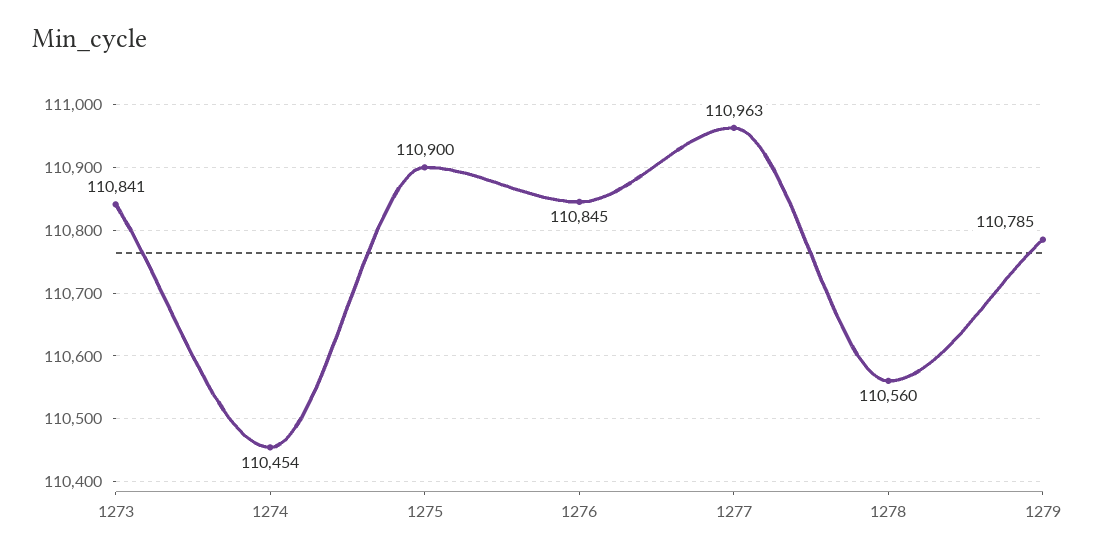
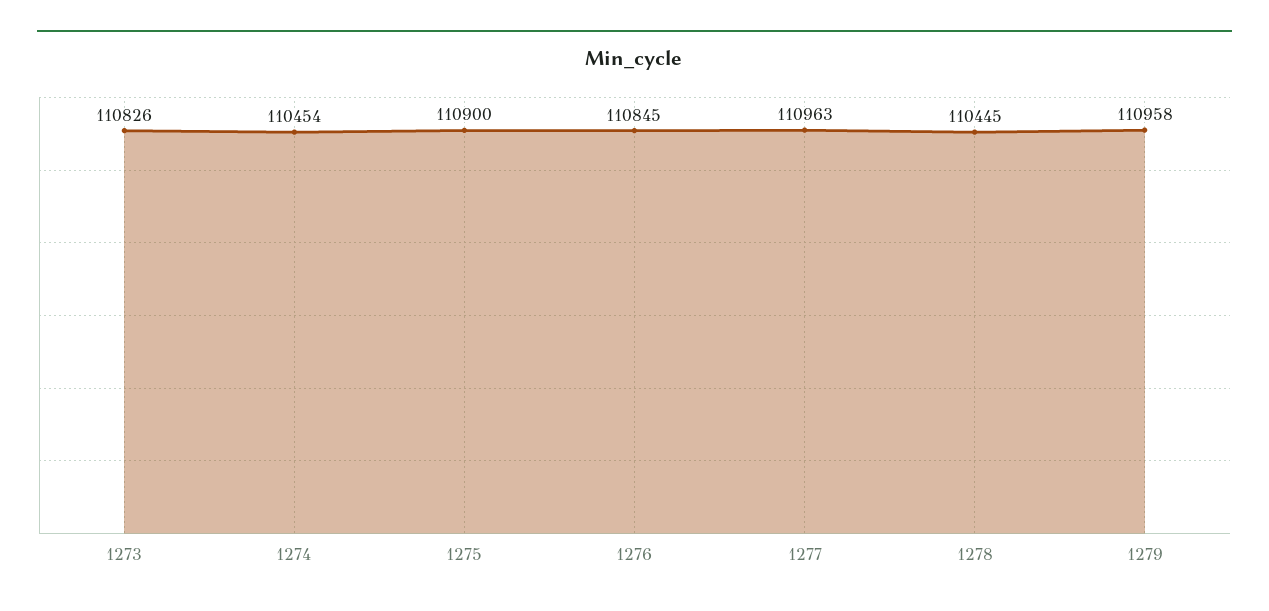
  {
-   "1273": 110841,
+   "1273": 110826,
    "1274": 110454,
    "1275": 110900,
    "1276": 110845,
    "1277": 110963,
-   "1278": 110560,
+   "1278": 110445,
-   "1279": 110785
+   "1279": 110958
  }

